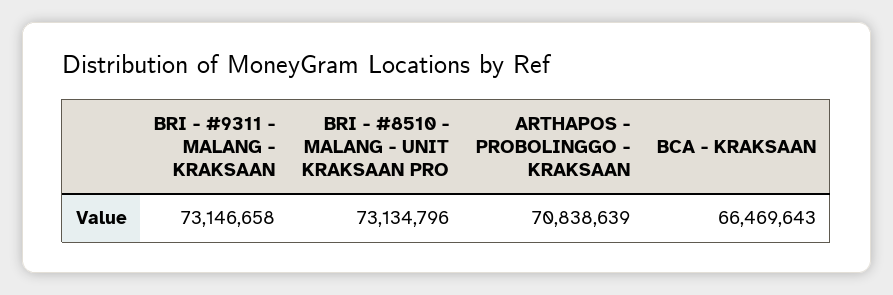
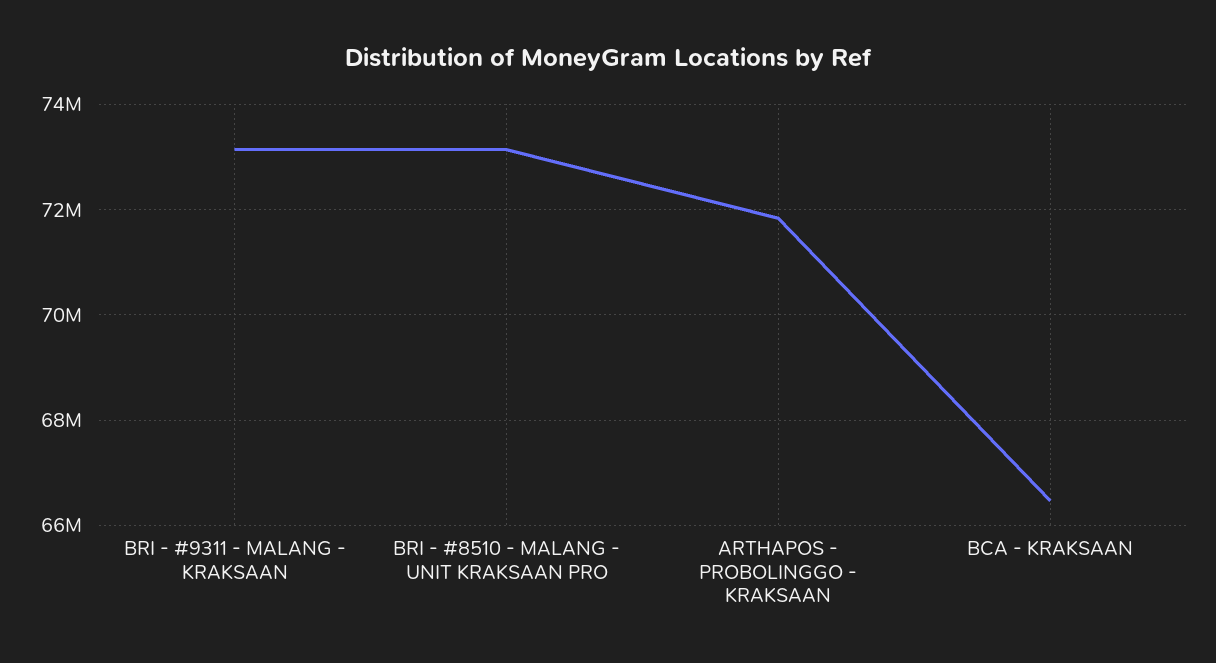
  {
    "BRI - #9311 - MALANG - KRAKSAAN": 73146658,
    "BRI - #8510 - MALANG - UNIT KRAKSAAN PRO": 73134796,
-   "ARTHAPOS - PROBOLINGGO - KRAKSAAN": 70838639,
+   "ARTHAPOS - PROBOLINGGO - KRAKSAAN": 71800000,
    "BCA - KRAKSAAN": 66469643
  }

